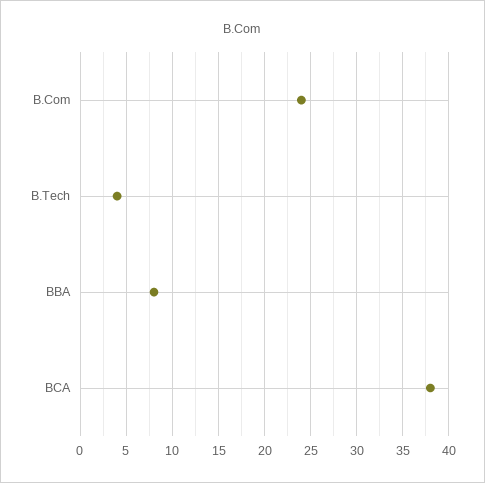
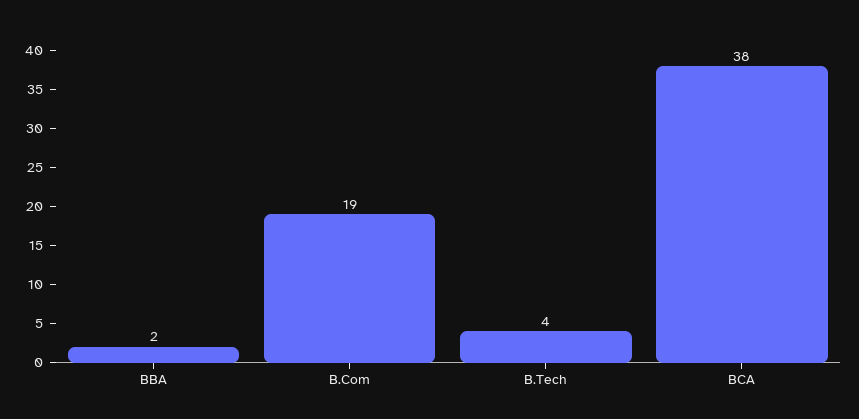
  {
-   "B.Com": 24,
+   "B.Com": 19,
    "B.Tech": 4,
-   "BBA": 8,
+   "BBA": 2,
    "BCA": 38
  }

